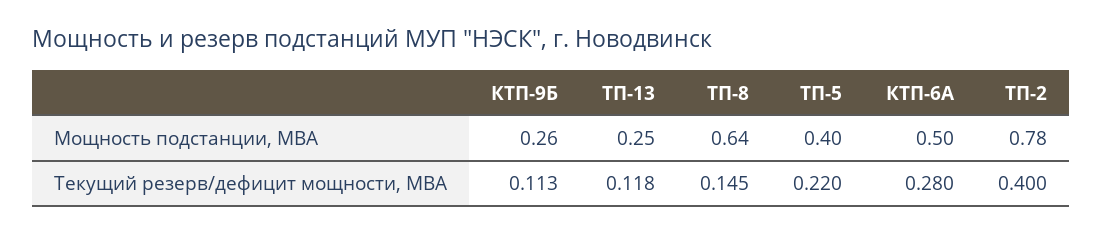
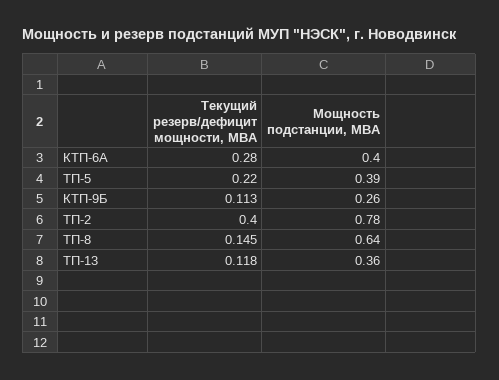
  {
    "КТП-9Б": {
      "Мощность подстанции, МВА": 0.26,
      "Текущий резерв/дефицит мощности, МВА": 0.113
    },
    "ТП-13": {
-     "Мощность подстанции, МВА": 0.25,
+     "Мощность подстанции, МВА": 0.36,
      "Текущий резерв/дефицит мощности, МВА": 0.118
    },
    "ТП-8": {
      "Мощность подстанции, МВА": 0.64,
      "Текущий резерв/дефицит мощности, МВА": 0.145
    },
    "ТП-5": {
-     "Мощность подстанции, МВА": 0.4,
+     "Мощность подстанции, МВА": 0.39,
      "Текущий резерв/дефицит мощности, МВА": 0.22
    },
    "КТП-6А": {
-     "Мощность подстанции, МВА": 0.5,
+     "Мощность подстанции, МВА": 0.4,
      "Текущий резерв/дефицит мощности, МВА": 0.28
    },
    "ТП-2": {
      "Мощность подстанции, МВА": 0.78,
      "Текущий резерв/дефицит мощности, МВА": 0.4
    }
  }

